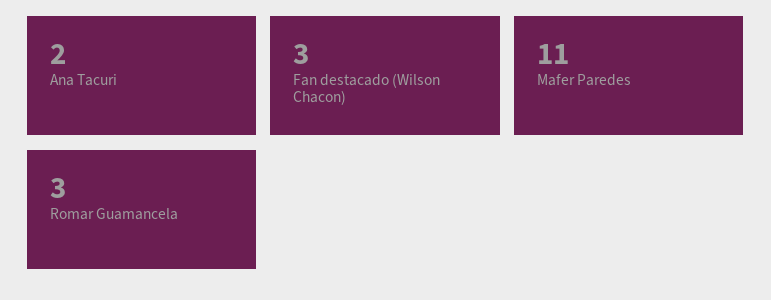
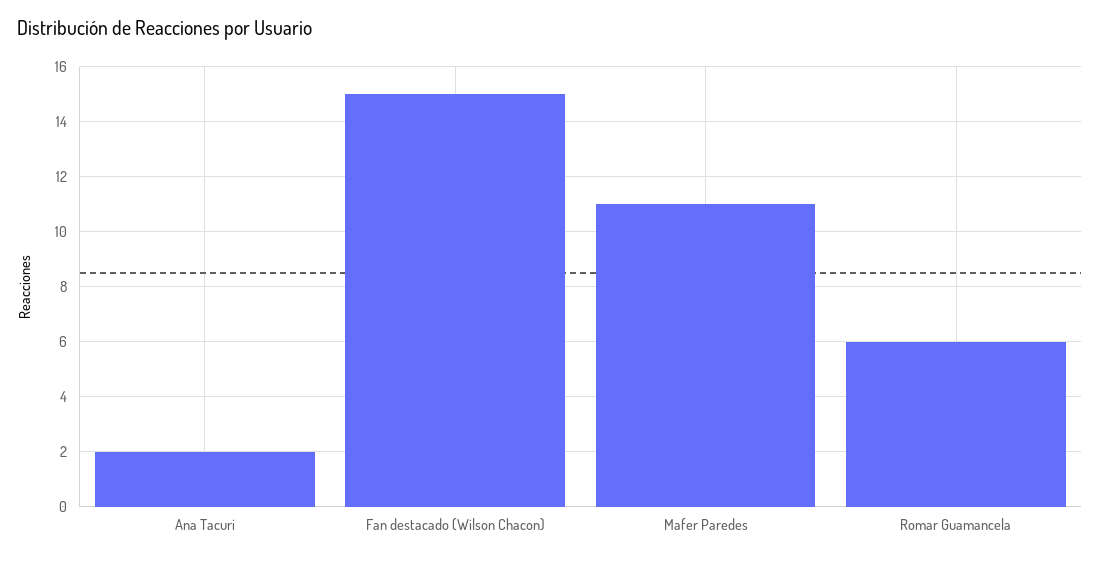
  {
    "Ana Tacuri": 2,
-   "Fan destacado (Wilson Chacon)": 3,
+   "Fan destacado (Wilson Chacon)": 15,
    "Mafer Paredes": 11,
-   "Romar Guamancela": 3
+   "Romar Guamancela": 6
  }

